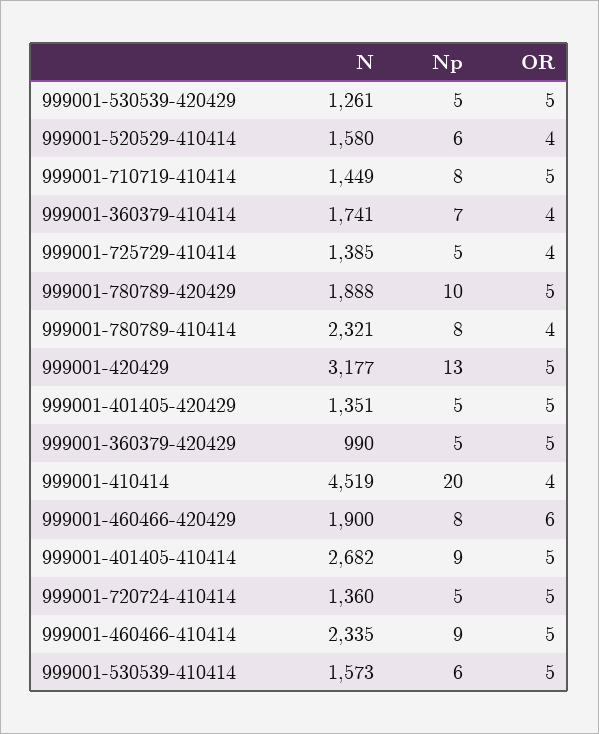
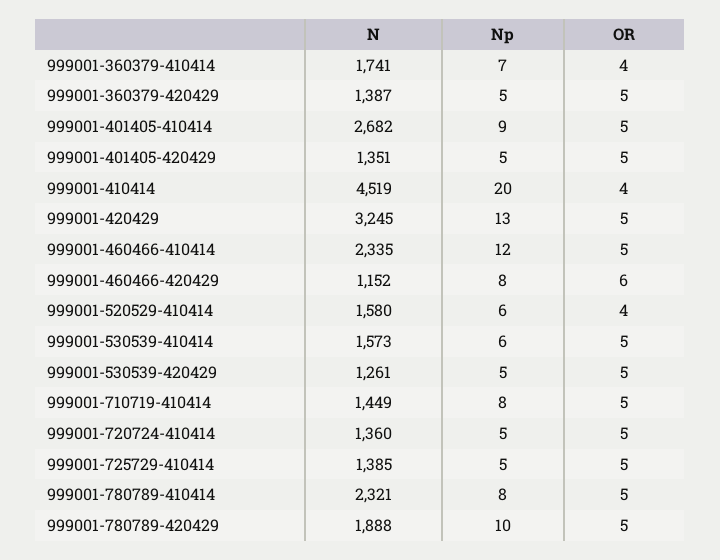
  {
    "N": {
      "999001-530539-420429": 1261,
      "999001-520529-410414": 1580,
      "999001-710719-410414": 1449,
      "999001-360379-410414": 1741,
      "999001-725729-410414": 1385,
      "999001-780789-420429": 1888,
      "999001-780789-410414": 2321,
-     "999001-420429": 3177,
+     "999001-420429": 3245,
      "999001-401405-420429": 1351,
-     "999001-360379-420429": 990,
+     "999001-360379-420429": 1387,
      "999001-410414": 4519,
-     "999001-460466-420429": 1900,
+     "999001-460466-420429": 1152,
      "999001-401405-410414": 2682,
      "999001-720724-410414": 1360,
      "999001-460466-410414": 2335,
      "999001-530539-410414": 1573
    },
    "Np": {
      "999001-530539-420429": 5,
      "999001-520529-410414": 6,
      "999001-710719-410414": 8,
      "999001-360379-410414": 7,
      "999001-725729-410414": 5,
      "999001-780789-420429": 10,
      "999001-780789-410414": 8,
      "999001-420429": 13,
      "999001-401405-420429": 5,
      "999001-360379-420429": 5,
      "999001-410414": 20,
      "999001-460466-420429": 8,
      "999001-401405-410414": 9,
      "999001-720724-410414": 5,
-     "999001-460466-410414": 9,
+     "999001-460466-410414": 12,
      "999001-530539-410414": 6
    },
    "OR": {
      "999001-530539-420429": 5,
      "999001-520529-410414": 4,
      "999001-710719-410414": 5,
      "999001-360379-410414": 4,
-     "999001-725729-410414": 4,
+     "999001-725729-410414": 5,
      "999001-780789-420429": 5,
-     "999001-780789-410414": 4,
+     "999001-780789-410414": 5,
      "999001-420429": 5,
      "999001-401405-420429": 5,
      "999001-360379-420429": 5,
      "999001-410414": 4,
      "999001-460466-420429": 6,
      "999001-401405-410414": 5,
      "999001-720724-410414": 5,
      "999001-460466-410414": 5,
      "999001-530539-410414": 5
    }
  }

